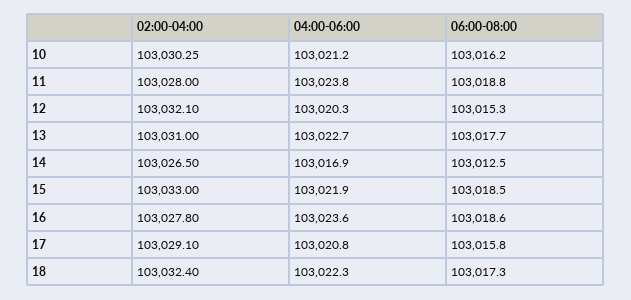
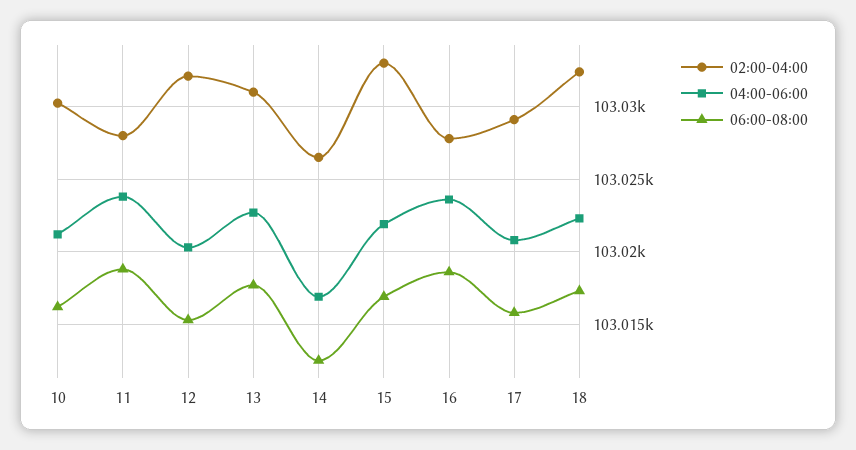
  {
    "02:00-04:00": {
      "10": 103030.25,
      "11": 103028,
      "12": 103032.1,
      "13": 103031,
      "14": 103026.5,
      "15": 103033,
      "16": 103027.8,
      "17": 103029.1,
      "18": 103032.4
    },
    "04:00-06:00": {
      "10": 103021.2,
      "11": 103023.8,
      "12": 103020.3,
      "13": 103022.7,
      "14": 103016.9,
      "15": 103021.9,
      "16": 103023.6,
      "17": 103020.8,
      "18": 103022.3
    },
    "06:00-08:00": {
      "10": 103016.2,
      "11": 103018.8,
      "12": 103015.3,
      "13": 103017.7,
      "14": 103012.5,
-     "15": 103018.5,
+     "15": 103017,
      "16": 103018.6,
      "17": 103015.8,
      "18": 103017.3
    }
  }

